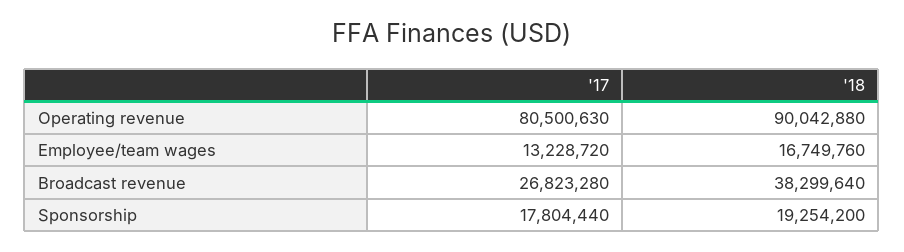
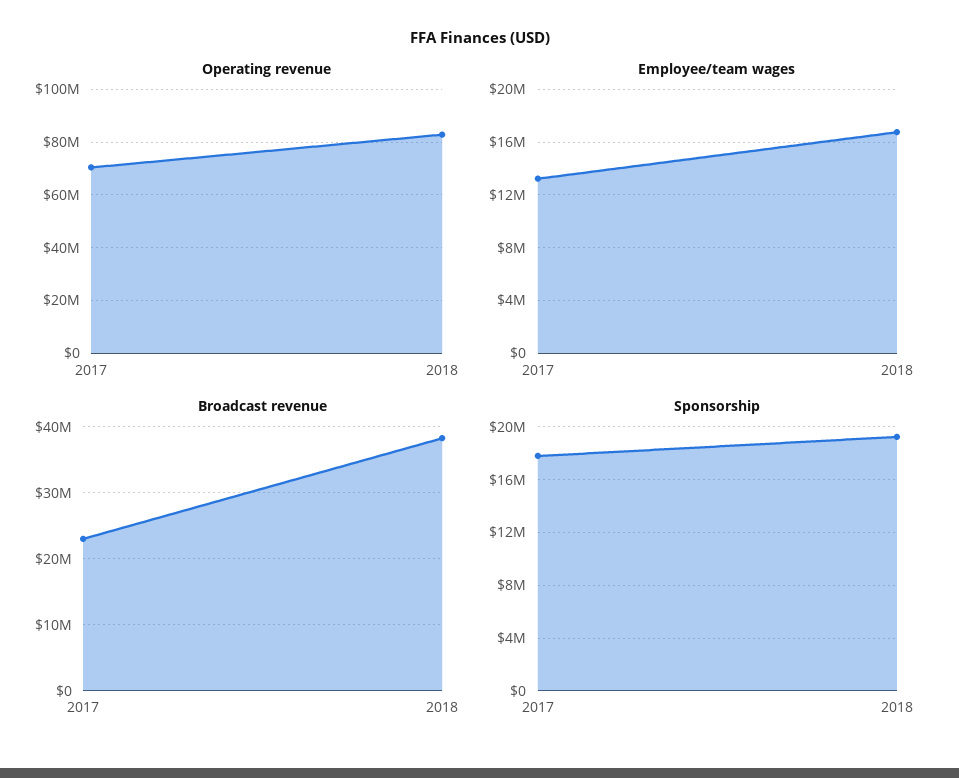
  {
    "Operating revenue": {
-     "'17": 80500630,
+     "'17": 70000000,
-     "'18": 90042880
+     "'18": 82500000
    },
    "Employee/team wages": {
      "'17": 13228720,
      "'18": 16749760
    },
    "Broadcast revenue": {
-     "'17": 26823280,
+     "'17": 23000000,
      "'18": 38299640
    },
    "Sponsorship": {
      "'17": 17804440,
      "'18": 19254200
    }
  }

